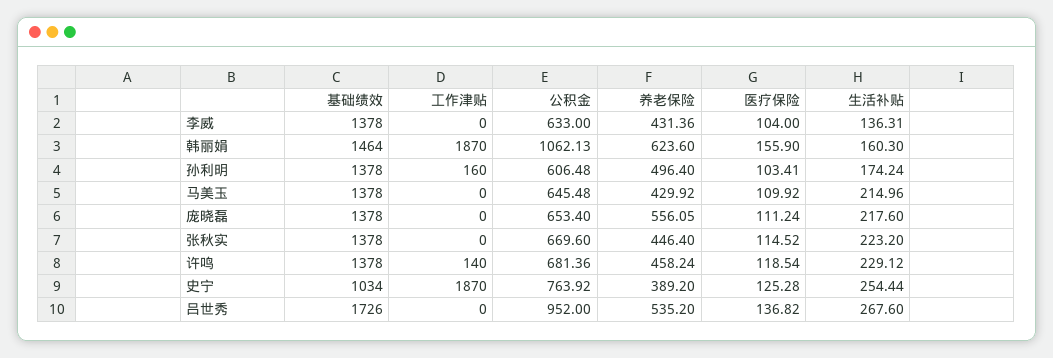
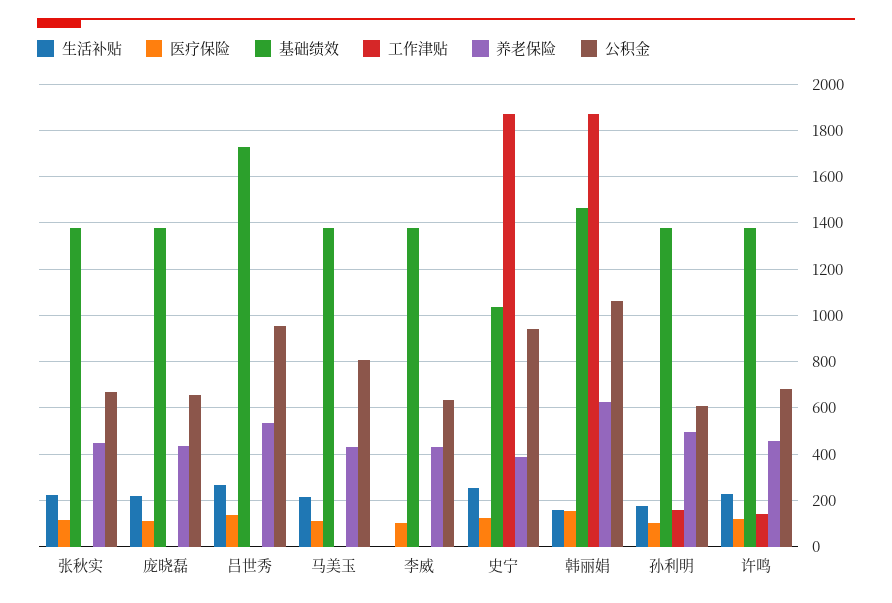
  {
    "基础绩效": {
      "李威": 1378,
      "韩丽娟": 1464,
      "孙利明": 1378,
      "马美玉": 1378,
      "庞晓磊": 1378,
      "张秋实": 1378,
      "许鸣": 1378,
      "史宁": 1034,
      "吕世秀": 1726
    },
    "工作津贴": {
      "李威": 0,
      "韩丽娟": 1870,
      "孙利明": 160,
      "马美玉": 0,
      "庞晓磊": 0,
      "张秋实": 0,
      "许鸣": 140,
      "史宁": 1870,
      "吕世秀": 0
    },
    "公积金": {
      "李威": 633,
      "韩丽娟": 1062.13,
      "孙利明": 606.48,
-     "马美玉": 645.48,
+     "马美玉": 800,
      "庞晓磊": 653.4,
      "张秋实": 669.6,
      "许鸣": 681.36,
-     "史宁": 763.92,
+     "史宁": 950,
      "吕世秀": 952
    },
    "养老保险": {
      "李威": 431.36,
      "韩丽娟": 623.6,
      "孙利明": 496.4,
      "马美玉": 429.92,
-     "庞晓磊": 556.05,
+     "庞晓磊": 450,
      "张秋实": 446.4,
      "许鸣": 458.24,
      "史宁": 389.2,
      "吕世秀": 535.2
    },
    "医疗保险": {
      "李威": 104,
      "韩丽娟": 155.9,
      "孙利明": 103.41,
      "马美玉": 109.92,
      "庞晓磊": 111.24,
      "张秋实": 114.52,
      "许鸣": 118.54,
      "史宁": 125.28,
      "吕世秀": 136.82
    },
    "生活补贴": {
-     "李威": 136.31,
+     "李威": 0,
      "韩丽娟": 160.3,
      "孙利明": 174.24,
      "马美玉": 214.96,
      "庞晓磊": 217.6,
      "张秋实": 223.2,
      "许鸣": 229.12,
      "史宁": 254.44,
      "吕世秀": 267.6
    }
  }

